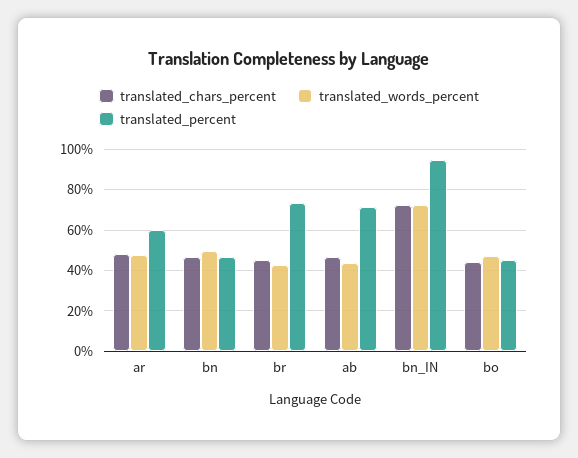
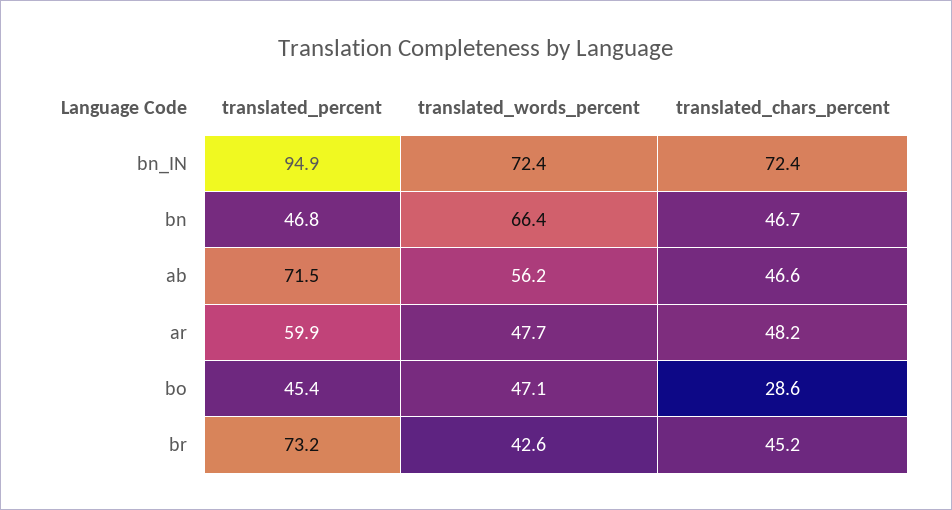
  {
    "translated_chars_percent": {
      "ar": 48.2,
      "bn": 46.7,
      "br": 45.2,
      "ab": 46.6,
      "bn_IN": 72.4,
-     "bo": 45
+     "bo": 28.6
    },
    "translated_words_percent": {
      "ar": 47.7,
-     "bn": 50,
+     "bn": 66.4,
      "br": 42.6,
-     "ab": 45,
+     "ab": 56.2,
      "bn_IN": 72.4,
      "bo": 47.1
    },
    "translated_percent": {
      "ar": 59.9,
      "bn": 46.8,
      "br": 73.2,
      "ab": 71.5,
      "bn_IN": 94.9,
      "bo": 45.4
    }
  }

